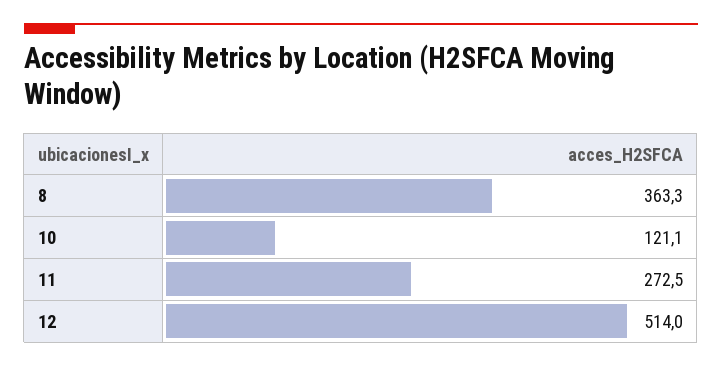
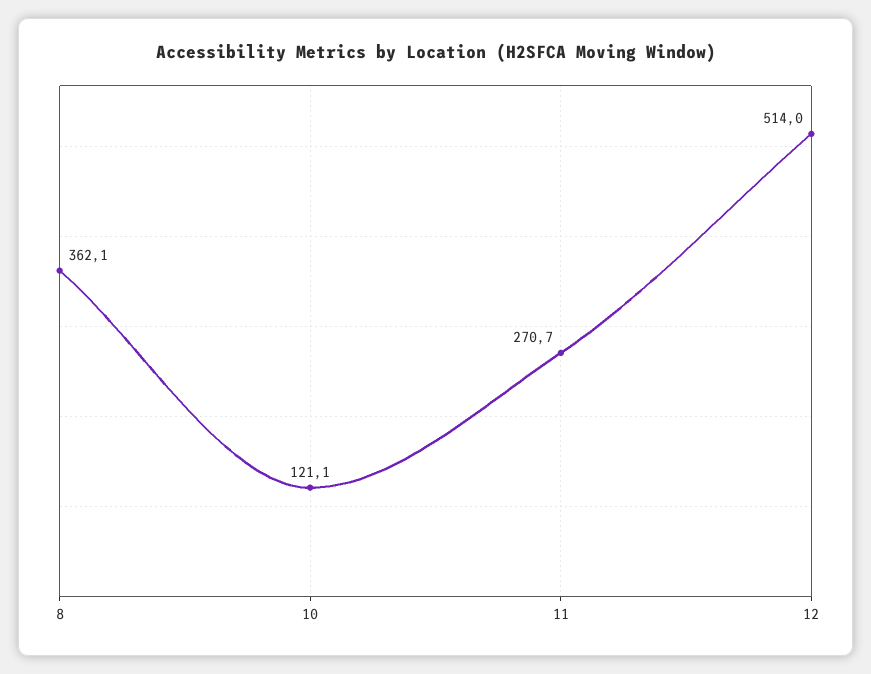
  {
-   "8": 363.3,
+   "8": 362.1,
    "10": 121.1,
-   "11": 272.5,
+   "11": 270.7,
    "12": 514
  }

